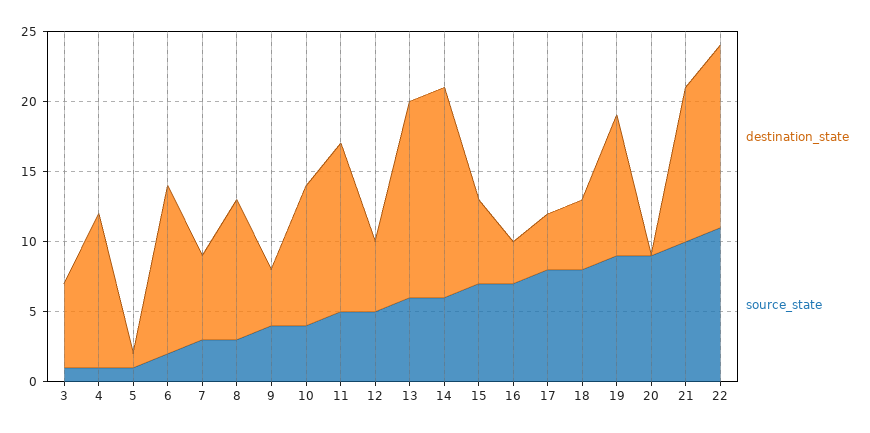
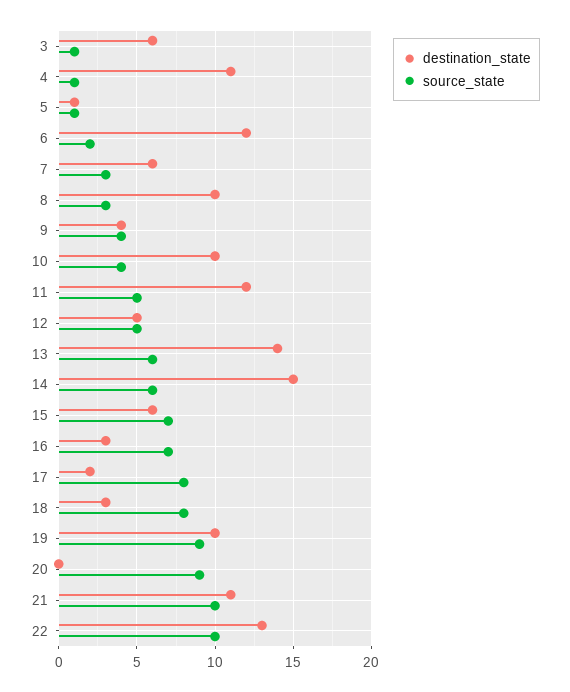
  {
    "destination_state": {
      "3": 6,
      "4": 11,
      "5": 1,
      "6": 12,
      "7": 6,
      "8": 10,
      "9": 4,
      "10": 10,
      "11": 12,
      "12": 5,
      "13": 14,
      "14": 15,
      "15": 6,
      "16": 3,
-     "17": 4,
+     "17": 2,
-     "18": 5,
+     "18": 3,
      "19": 10,
      "20": 0,
      "21": 11,
      "22": 13
    },
    "source_state": {
      "3": 1,
      "4": 1,
      "5": 1,
      "6": 2,
      "7": 3,
      "8": 3,
      "9": 4,
      "10": 4,
      "11": 5,
      "12": 5,
      "13": 6,
      "14": 6,
      "15": 7,
      "16": 7,
      "17": 8,
      "18": 8,
      "19": 9,
      "20": 9,
      "21": 10,
-     "22": 11
+     "22": 10
    }
  }

